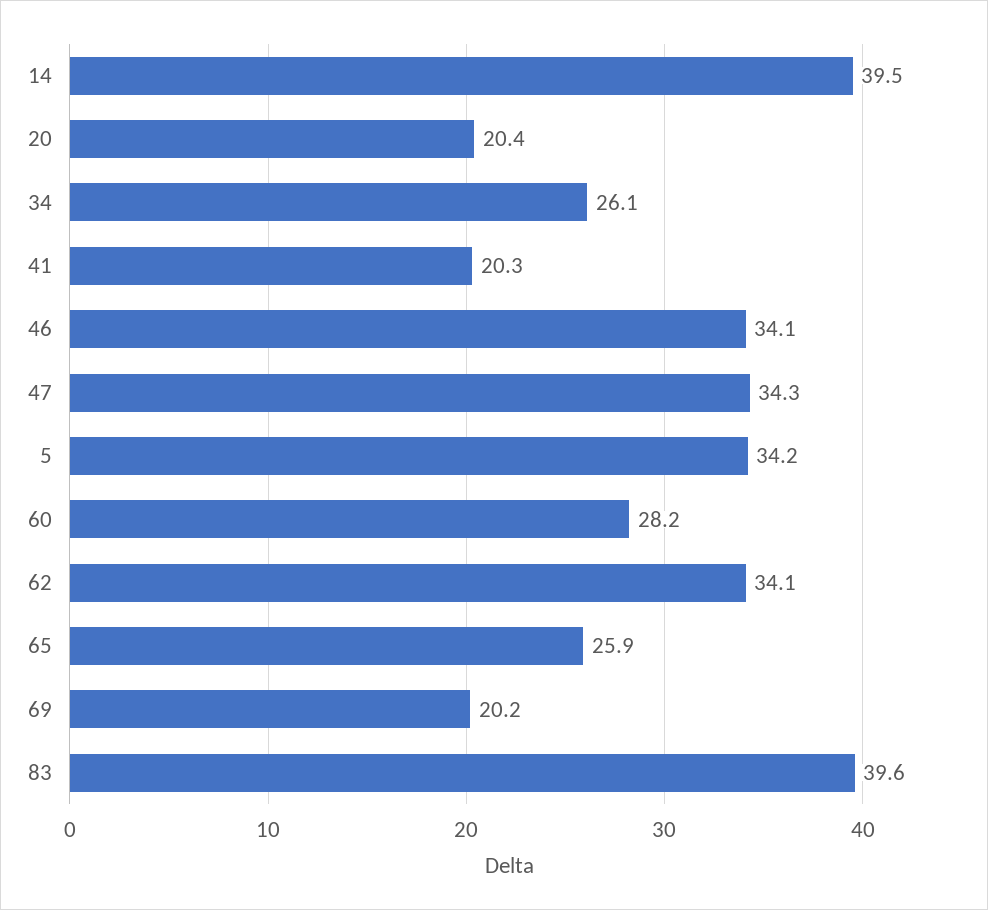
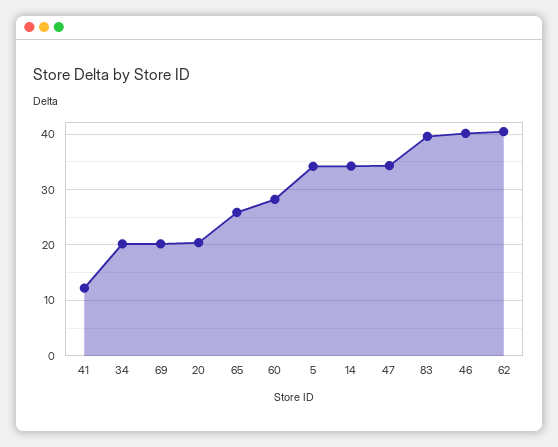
  {
-   "14": 39.5,
+   "14": 34,
    "20": 20.4,
-   "34": 26.1,
+   "34": 20,
-   "41": 20.3,
+   "41": 12,
-   "46": 34.1,
+   "46": 40,
    "47": 34.3,
    "5": 34.2,
    "60": 28.2,
-   "62": 34.1,
+   "62": 40,
    "65": 25.9,
    "69": 20.2,
    "83": 39.6
  }

